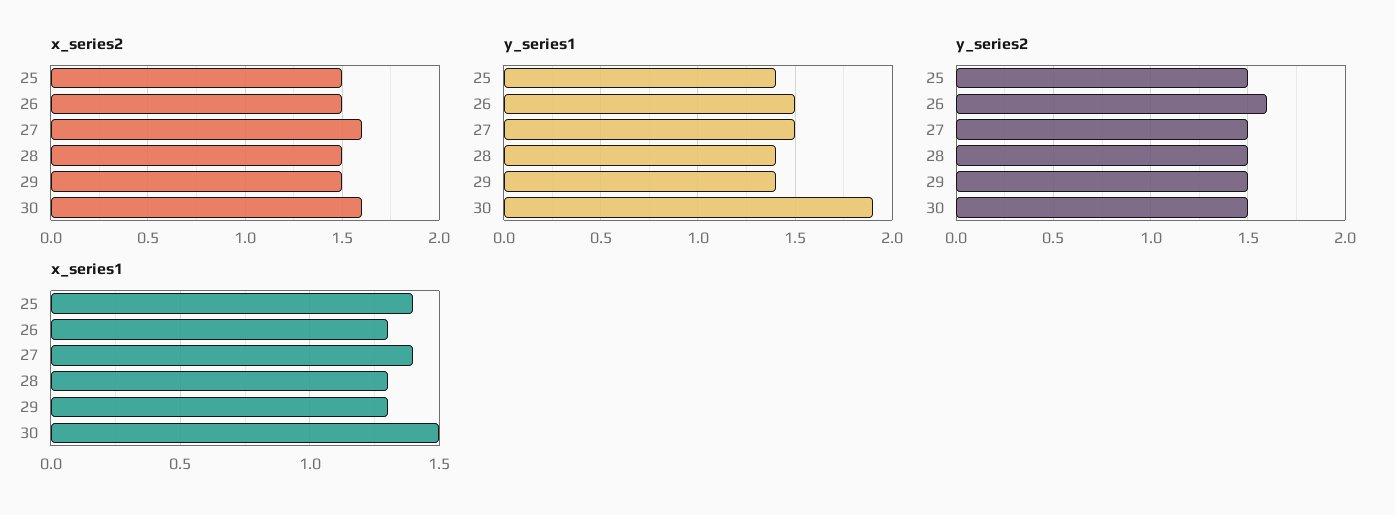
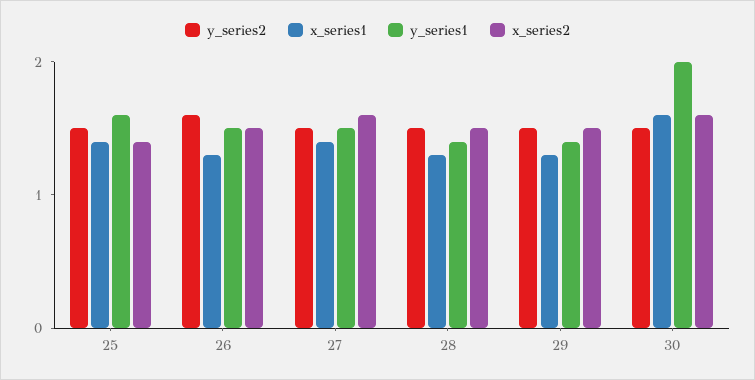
  {
    "x_series2": {
-     "25": 1.5,
+     "25": 1.4,
      "26": 1.5,
      "27": 1.6,
      "28": 1.5,
      "29": 1.5,
      "30": 1.6
    },
    "y_series1": {
-     "25": 1.4,
+     "25": 1.6,
      "26": 1.5,
      "27": 1.5,
      "28": 1.4,
      "29": 1.4,
-     "30": 1.9
+     "30": 2
    },
    "y_series2": {
      "25": 1.5,
      "26": 1.6,
      "27": 1.5,
      "28": 1.5,
      "29": 1.5,
      "30": 1.5
    },
    "x_series1": {
      "25": 1.4,
      "26": 1.3,
      "27": 1.4,
      "28": 1.3,
      "29": 1.3,
-     "30": 1.5
+     "30": 1.6
    }
  }

